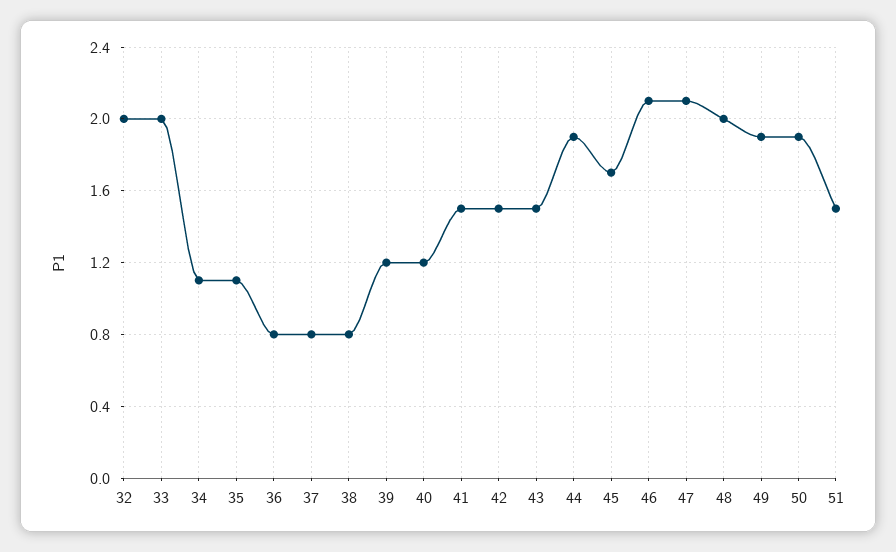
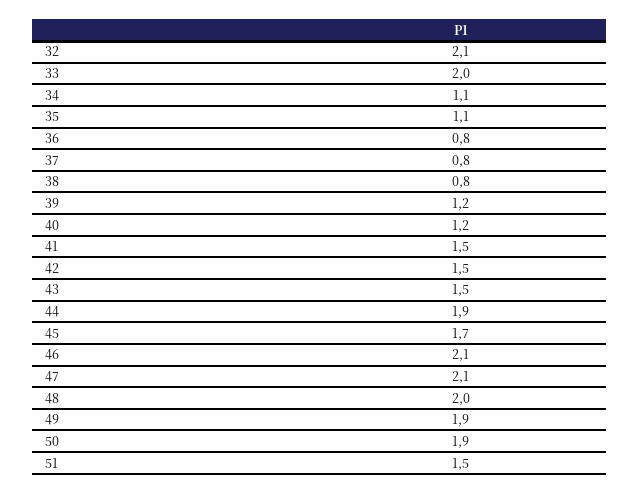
  {
-   "32": 2,
+   "32": 2.1,
    "33": 2,
    "34": 1.1,
    "35": 1.1,
    "36": 0.8,
    "37": 0.8,
    "38": 0.8,
    "39": 1.2,
    "40": 1.2,
    "41": 1.5,
    "42": 1.5,
    "43": 1.5,
    "44": 1.9,
    "45": 1.7,
    "46": 2.1,
    "47": 2.1,
    "48": 2,
    "49": 1.9,
    "50": 1.9,
    "51": 1.5
  }

